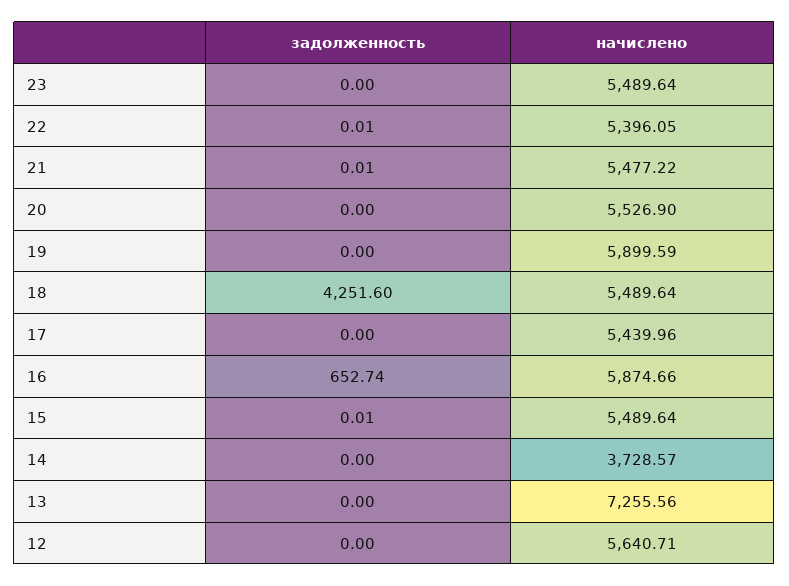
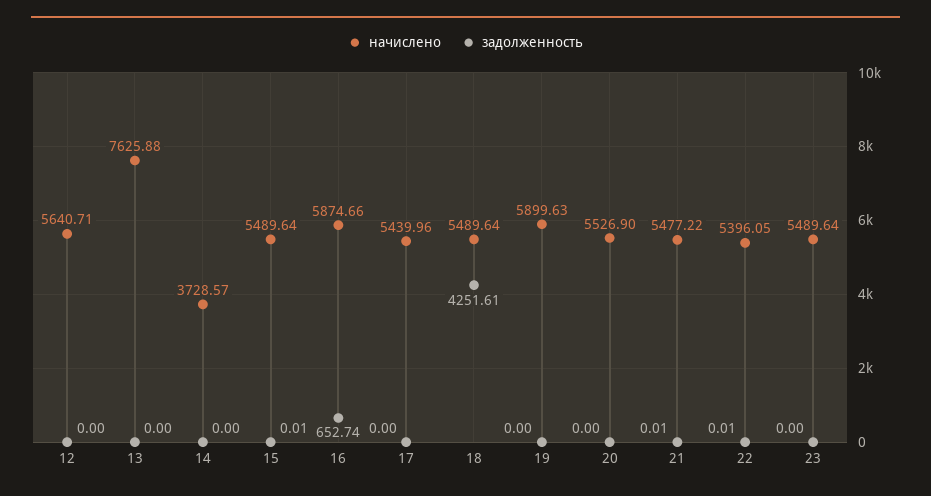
  {
    "задолженность": {
      "23": 0,
      "22": 0.01,
      "21": 0.01,
      "20": 0,
      "19": 0,
-     "18": 4251.6,
+     "18": 4251.61,
      "17": 0,
      "16": 652.74,
      "15": 0.01,
      "14": 0,
      "13": 0,
      "12": 0
    },
    "начислено": {
      "23": 5489.64,
      "22": 5396.05,
      "21": 5477.22,
      "20": 5526.9,
-     "19": 5899.59,
+     "19": 5899.63,
      "18": 5489.64,
      "17": 5439.96,
      "16": 5874.66,
      "15": 5489.64,
      "14": 3728.57,
-     "13": 7255.56,
+     "13": 7625.88,
      "12": 5640.71
    }
  }

